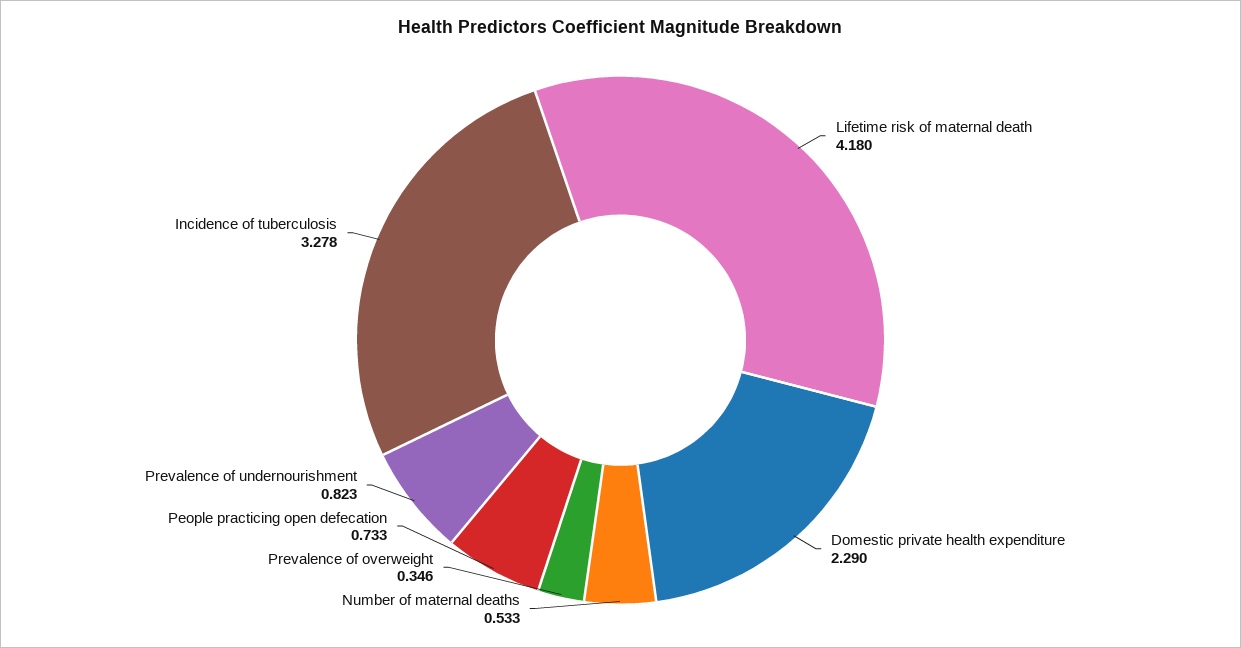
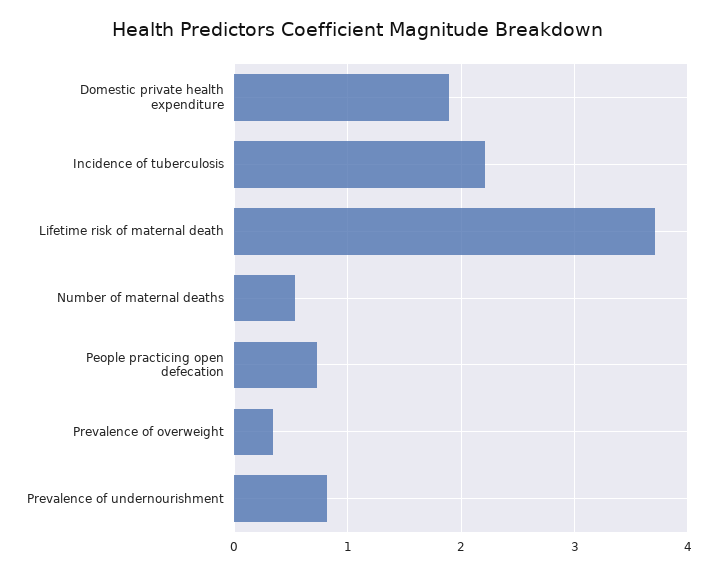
  {
-   "Lifetime risk of maternal death": 4.18,
+   "Lifetime risk of maternal death": 3.7,
-   "Domestic private health expenditure": 2.29,
+   "Domestic private health expenditure": 1.9,
    "Number of maternal deaths": 0.533,
    "Prevalence of overweight": 0.346,
    "People practicing open defecation": 0.733,
    "Prevalence of undernourishment": 0.823,
-   "Incidence of tuberculosis": 3.278
+   "Incidence of tuberculosis": 2.2
  }

